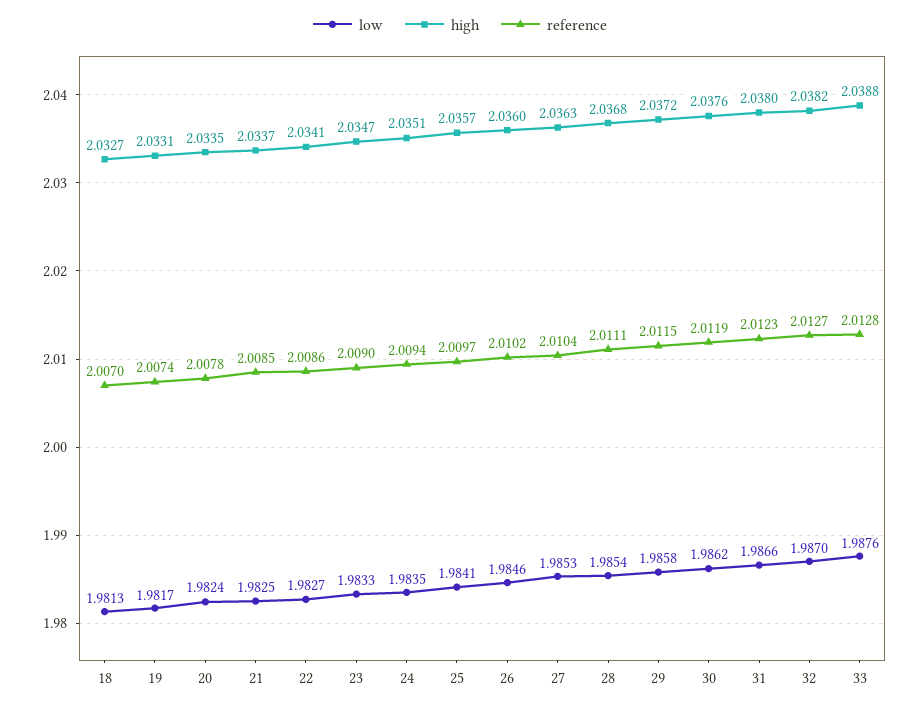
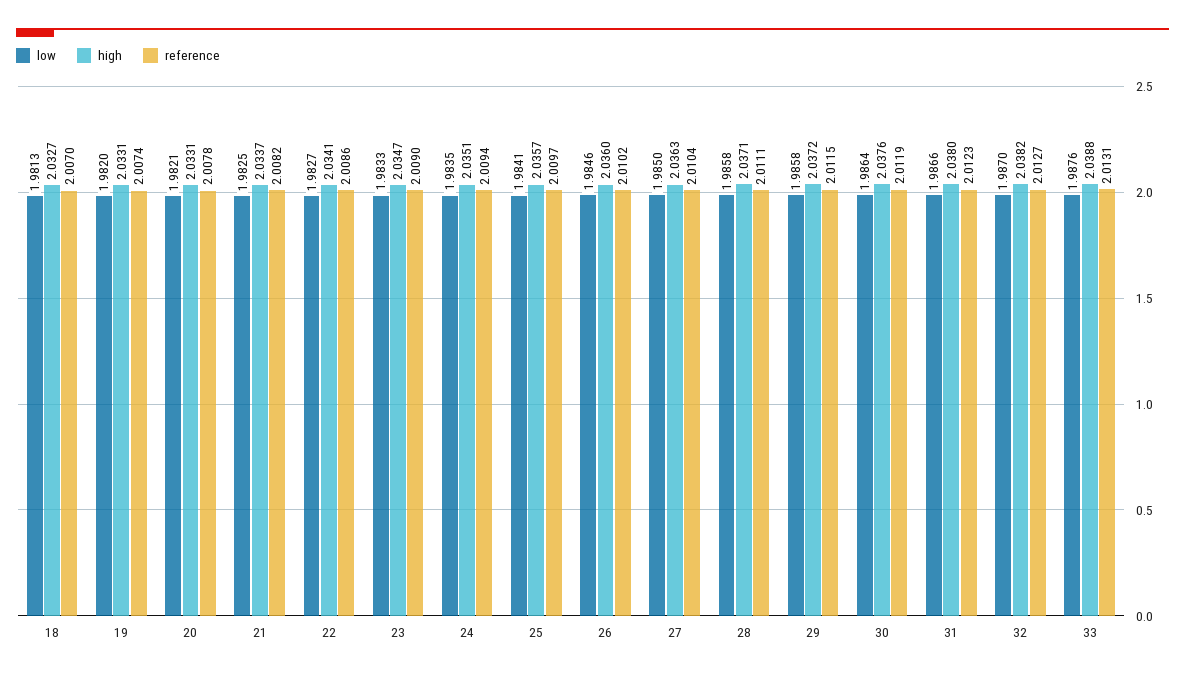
  {
    "low": {
      "18": 1.9813,
-     "19": 1.9817,
+     "19": 1.982,
-     "20": 1.9824,
+     "20": 1.9821,
      "21": 1.9825,
      "22": 1.9827,
      "23": 1.9833,
      "24": 1.9835,
      "25": 1.9841,
      "26": 1.9846,
-     "27": 1.9853,
+     "27": 1.985,
-     "28": 1.9854,
+     "28": 1.9858,
      "29": 1.9858,
-     "30": 1.9862,
+     "30": 1.9864,
      "31": 1.9866,
      "32": 1.987,
      "33": 1.9876
    },
    "high": {
      "18": 2.0327,
      "19": 2.0331,
-     "20": 2.0335,
+     "20": 2.0331,
      "21": 2.0337,
      "22": 2.0341,
      "23": 2.0347,
      "24": 2.0351,
      "25": 2.0357,
      "26": 2.036,
      "27": 2.0363,
-     "28": 2.0368,
+     "28": 2.0371,
      "29": 2.0372,
      "30": 2.0376,
      "31": 2.038,
      "32": 2.0382,
      "33": 2.0388
    },
    "reference": {
      "18": 2.007,
      "19": 2.0074,
      "20": 2.0078,
-     "21": 2.0085,
+     "21": 2.0082,
      "22": 2.0086,
      "23": 2.009,
      "24": 2.0094,
      "25": 2.0097,
      "26": 2.0102,
      "27": 2.0104,
      "28": 2.0111,
      "29": 2.0115,
      "30": 2.0119,
      "31": 2.0123,
      "32": 2.0127,
-     "33": 2.0128
+     "33": 2.0131
    }
  }

